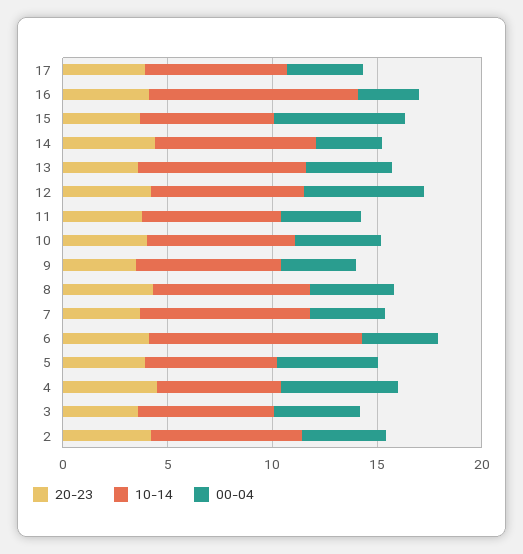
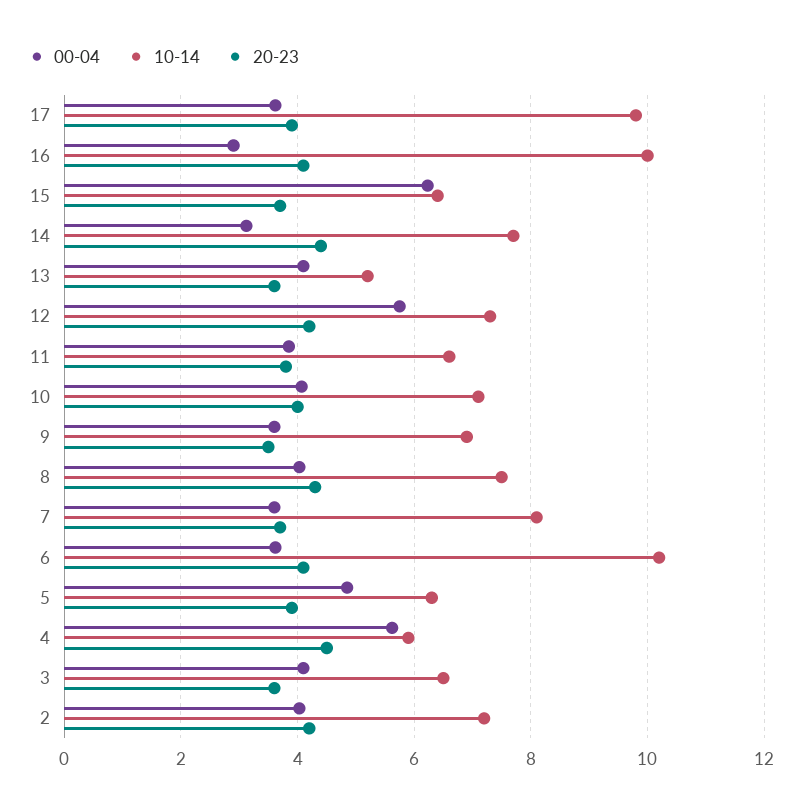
  {
    "20-23": {
      "17": 4,
      "16": 4.2,
      "15": 3.8,
      "14": 4.4,
      "13": 3.6,
      "12": 4.2,
      "11": 3.8,
      "10": 4,
      "9": 3.6,
      "8": 4.4,
      "7": 3.8,
      "6": 4.2,
      "5": 4,
      "4": 4.6,
      "3": 3.6,
      "2": 4.2
    },
    "10-14": {
-     "17": 7,
+     "17": 9.8,
      "16": 10,
      "15": 6.4,
      "14": 7.8,
-     "13": 8,
+     "13": 5.2,
      "12": 7.4,
      "11": 6.6,
      "10": 7.2,
      "9": 7,
      "8": 7.6,
      "7": 8.2,
      "6": 10.2,
      "5": 6.4,
      "4": 6,
      "3": 6.6,
      "2": 7.2
    },
    "00-04": {
      "17": 3.6,
      "16": 3,
      "15": 6.2,
      "14": 3.2,
      "13": 4.2,
      "12": 5.8,
      "11": 3.8,
      "10": 4,
      "9": 3.6,
      "8": 4,
      "7": 3.6,
      "6": 3.6,
      "5": 4.8,
      "4": 5.6,
      "3": 4.2,
      "2": 4
    }
  }

